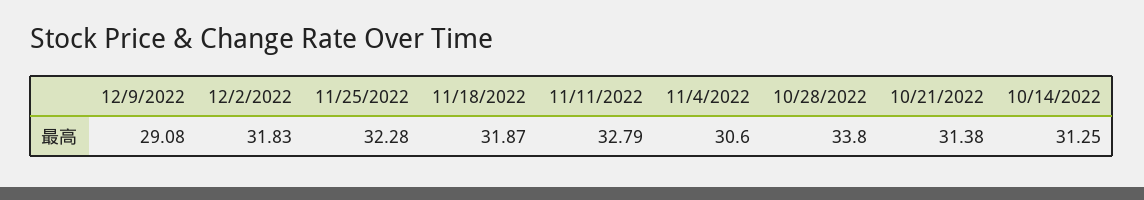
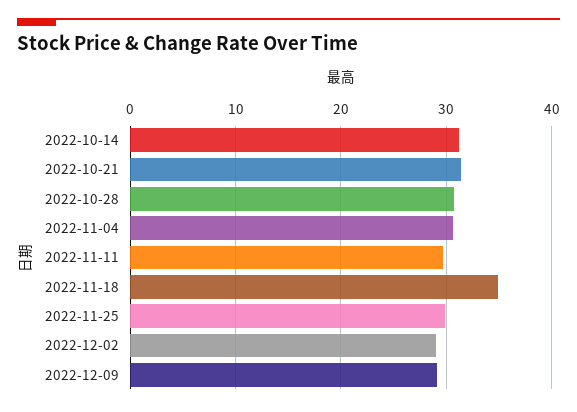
  {
    "12/9/2022": 29.08,
-   "12/2/2022": 31.83,
+   "12/2/2022": 29,
-   "11/25/2022": 32.28,
+   "11/25/2022": 30,
-   "11/18/2022": 31.87,
+   "11/18/2022": 35,
-   "11/11/2022": 32.79,
+   "11/11/2022": 30,
    "11/4/2022": 30.6,
-   "10/28/2022": 33.8,
+   "10/28/2022": 31,
    "10/21/2022": 31.38,
    "10/14/2022": 31.25
  }

